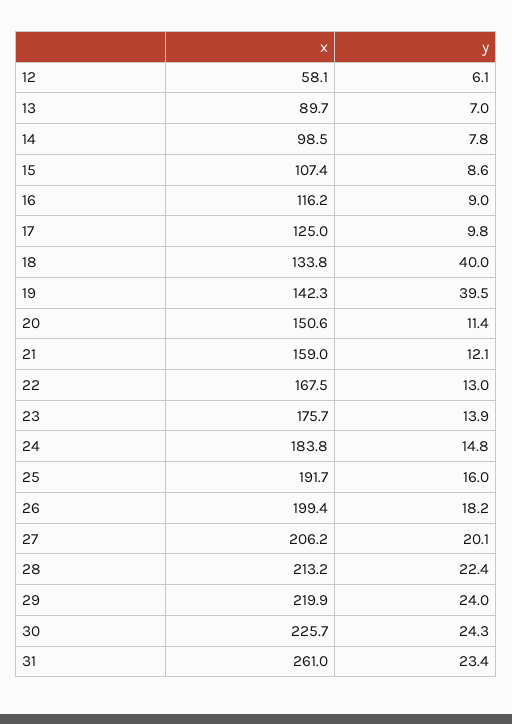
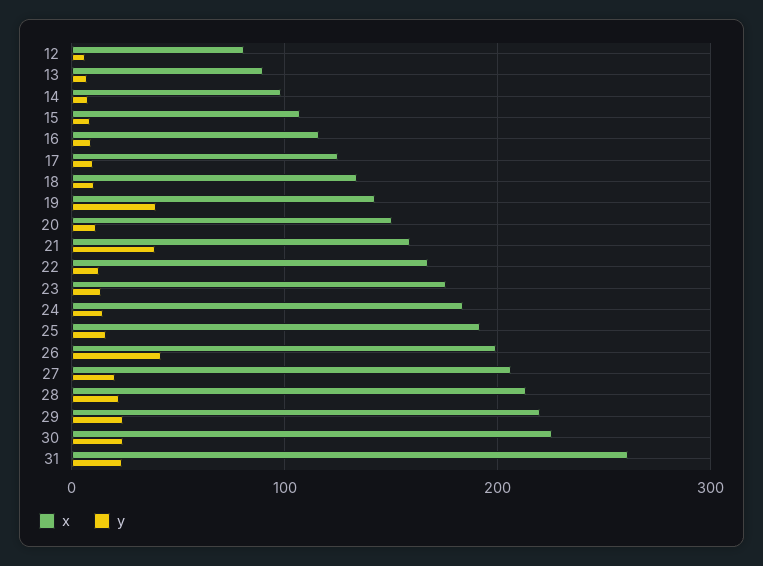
  {
    "x": {
-     "12": 58.1,
+     "12": 80,
      "13": 89.7,
      "14": 98.5,
      "15": 107.4,
      "16": 116.2,
      "17": 125,
      "18": 133.8,
      "19": 142.3,
      "20": 150.6,
      "21": 159,
      "22": 167.5,
      "23": 175.7,
      "24": 183.8,
      "25": 191.7,
      "26": 199.4,
      "27": 206.2,
      "28": 213.2,
      "29": 219.9,
      "30": 225.7,
      "31": 261
    },
    "y": {
      "12": 6.1,
      "13": 7,
      "14": 7.8,
      "15": 8.6,
      "16": 9,
      "17": 9.8,
-     "18": 40,
+     "18": 10,
      "19": 39.5,
      "20": 11.4,
-     "21": 12.1,
+     "21": 40,
      "22": 13,
      "23": 13.9,
      "24": 14.8,
      "25": 16,
-     "26": 18.2,
+     "26": 40,
      "27": 20.1,
      "28": 22.4,
      "29": 24,
      "30": 24.3,
      "31": 23.4
    }
  }

